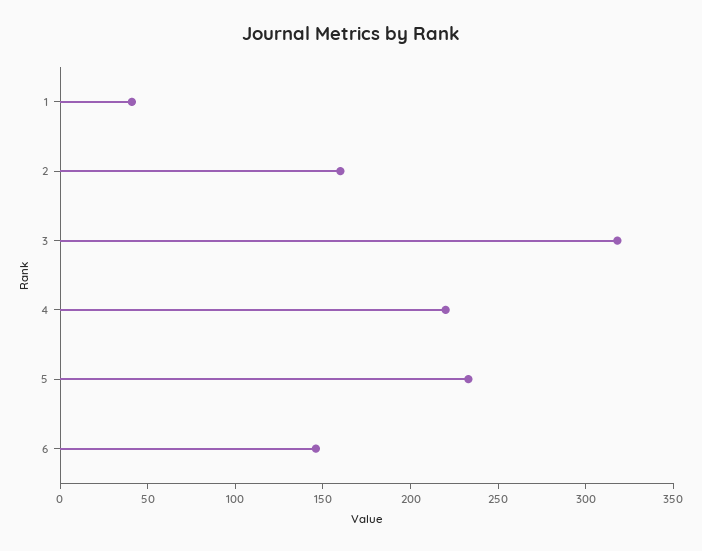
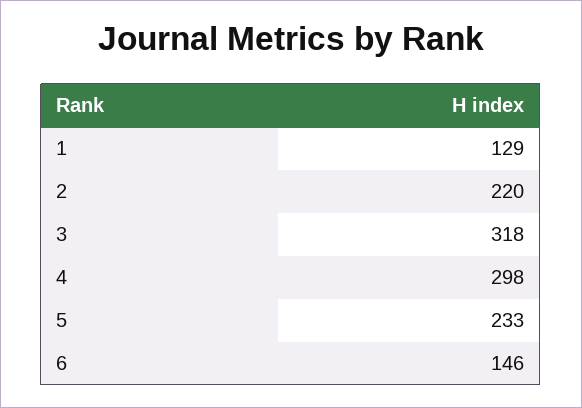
  {
-   "1": 40,
+   "1": 129,
-   "2": 160,
+   "2": 220,
    "3": 318,
-   "4": 220,
+   "4": 298,
    "5": 233,
    "6": 146
  }

